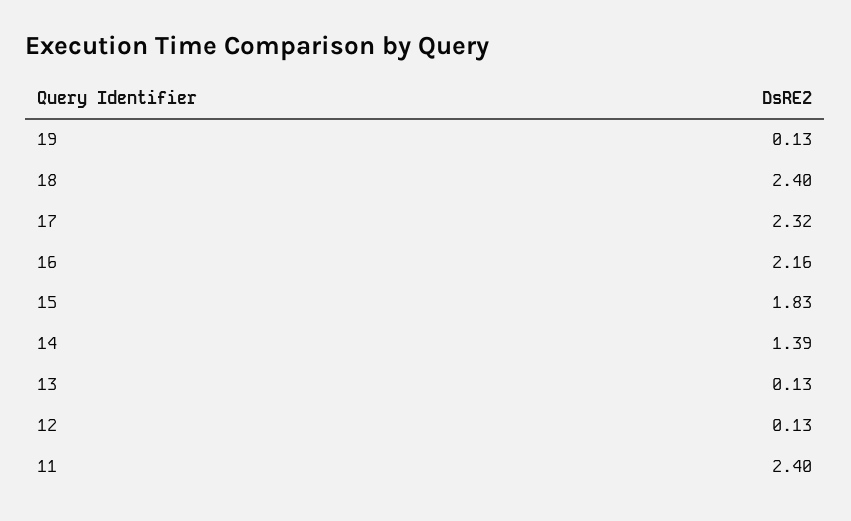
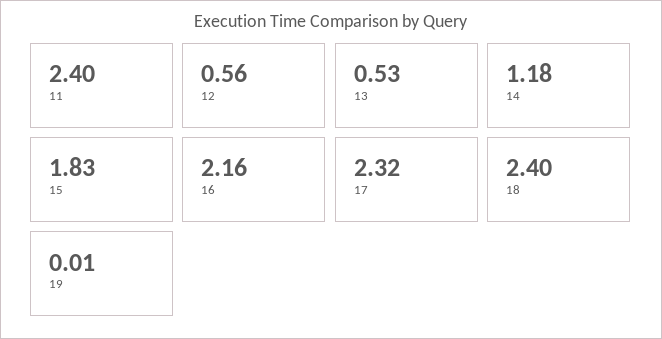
  {
-   "19": 0.13,
+   "19": 0.01,
    "18": 2.4,
    "17": 2.32,
    "16": 2.16,
    "15": 1.83,
-   "14": 1.39,
+   "14": 1.18,
-   "13": 0.13,
+   "13": 0.53,
-   "12": 0.13,
+   "12": 0.56,
    "11": 2.4
  }

